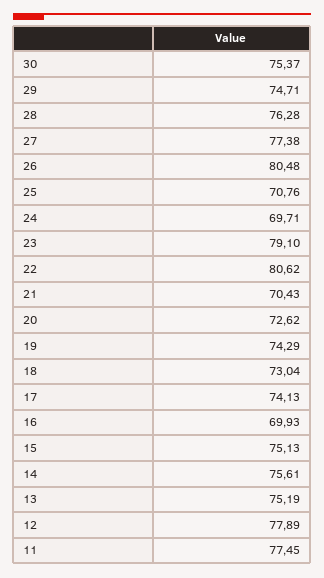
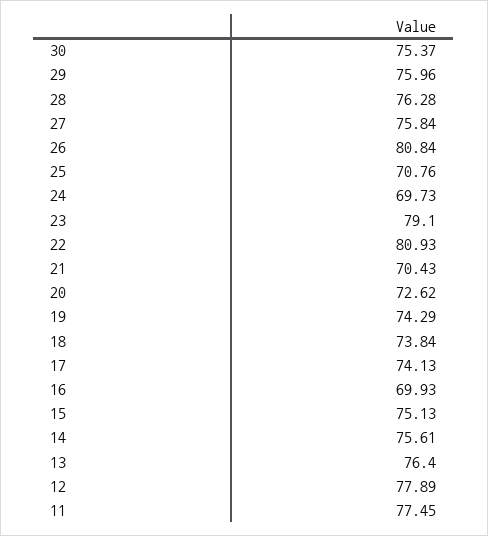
  {
    "30": 75.37,
-   "29": 74.71,
+   "29": 75.96,
    "28": 76.28,
-   "27": 77.38,
+   "27": 75.84,
-   "26": 80.48,
+   "26": 80.84,
    "25": 70.76,
-   "24": 69.71,
+   "24": 69.73,
    "23": 79.1,
-   "22": 80.62,
+   "22": 80.93,
    "21": 70.43,
    "20": 72.62,
    "19": 74.29,
-   "18": 73.04,
+   "18": 73.84,
    "17": 74.13,
    "16": 69.93,
    "15": 75.13,
    "14": 75.61,
-   "13": 75.19,
+   "13": 76.4,
    "12": 77.89,
    "11": 77.45
  }

